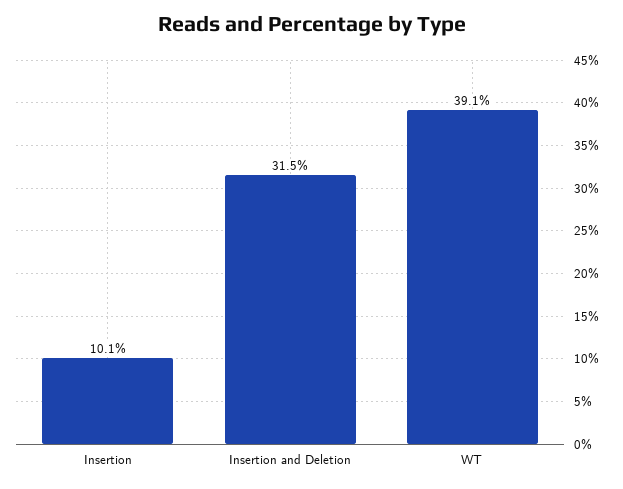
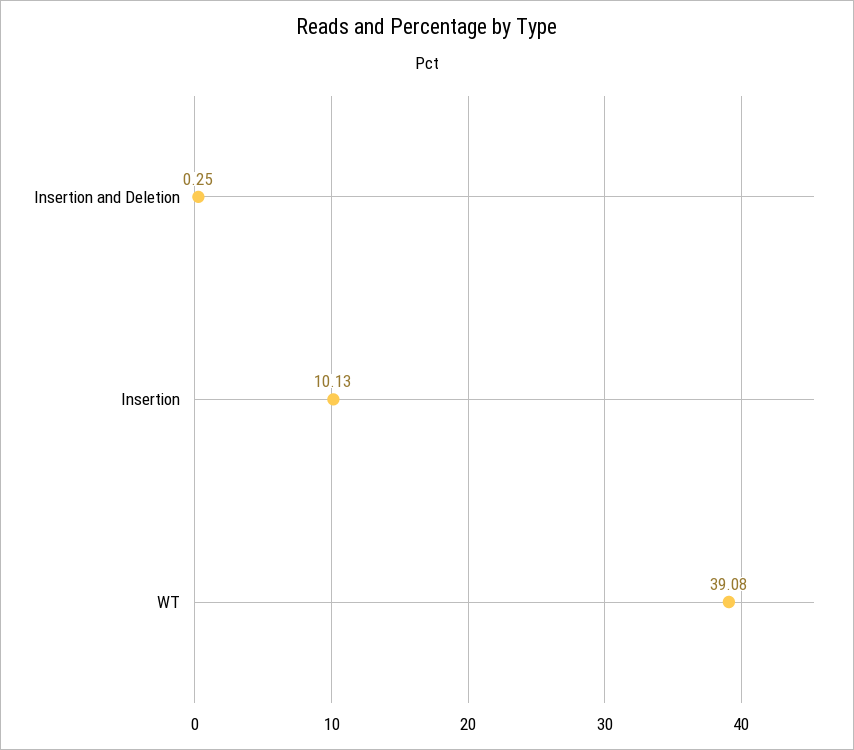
  {
    "Insertion": 10.13,
-   "Insertion and Deletion": 31.5,
+   "Insertion and Deletion": 0.25,
    "WT": 39.08
  }

